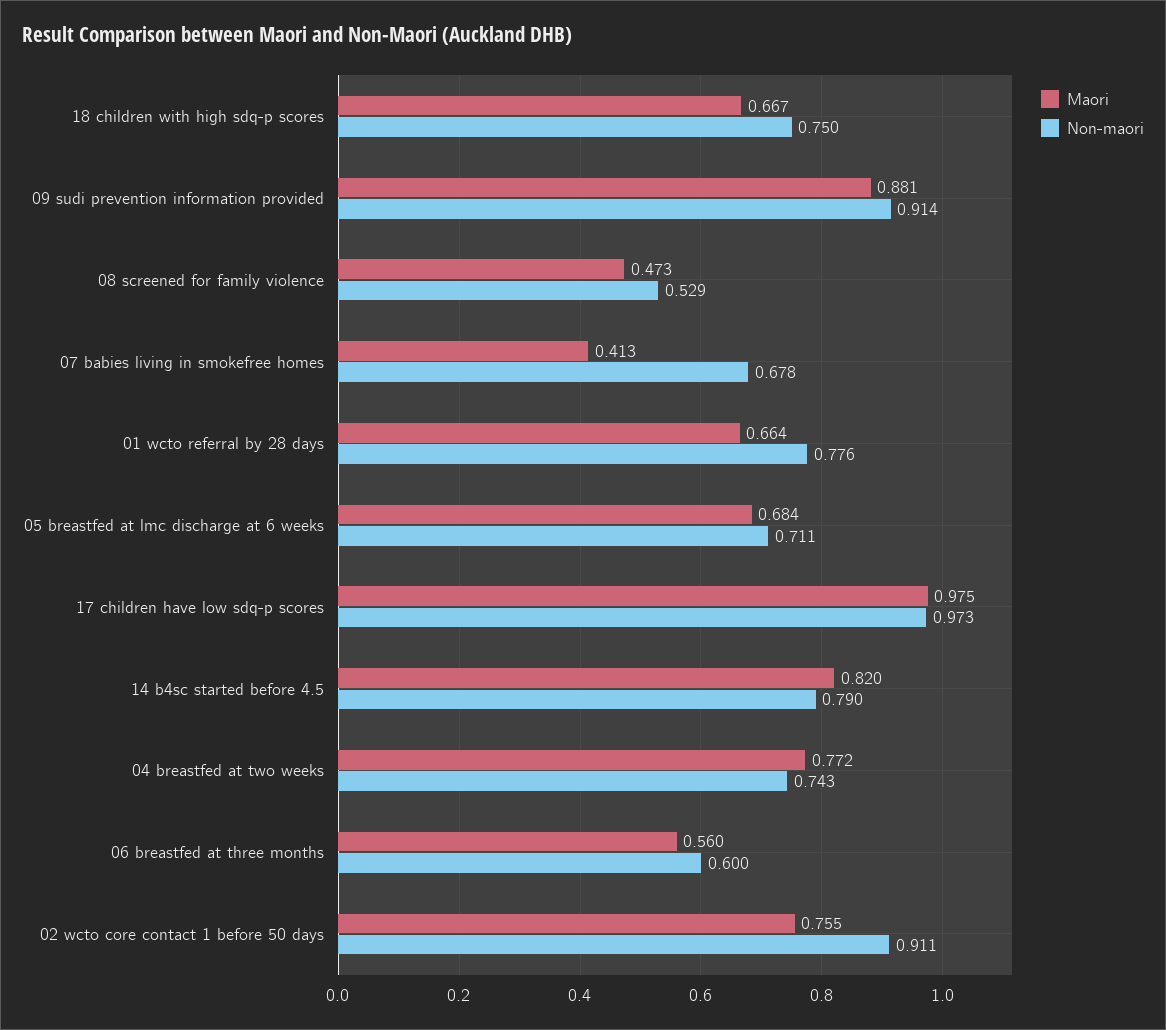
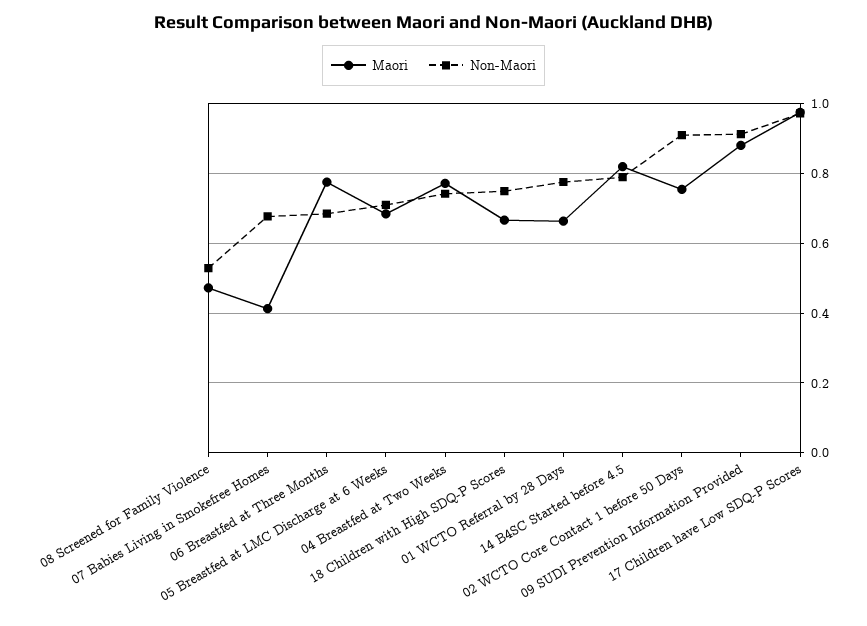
  {
    "Maori": {
      "18 children with high sdq-p scores": 0.667,
      "09 sudi prevention information provided": 0.881,
      "08 screened for family violence": 0.473,
      "07 babies living in smokefree homes": 0.413,
      "01 wcto referral by 28 days": 0.664,
      "05 breastfed at lmc discharge at 6 weeks": 0.684,
      "17 children have low sdq-p scores": 0.975,
      "14 b4sc started before 4.5": 0.82,
      "04 breastfed at two weeks": 0.772,
-     "06 breastfed at three months": 0.56,
+     "06 breastfed at three months": 0.78,
      "02 wcto core contact 1 before 50 days": 0.755
    },
    "Non-maori": {
      "18 children with high sdq-p scores": 0.75,
      "09 sudi prevention information provided": 0.914,
      "08 screened for family violence": 0.529,
      "07 babies living in smokefree homes": 0.678,
      "01 wcto referral by 28 days": 0.776,
      "05 breastfed at lmc discharge at 6 weeks": 0.711,
      "17 children have low sdq-p scores": 0.973,
      "14 b4sc started before 4.5": 0.79,
      "04 breastfed at two weeks": 0.743,
-     "06 breastfed at three months": 0.6,
+     "06 breastfed at three months": 0.68,
      "02 wcto core contact 1 before 50 days": 0.911
    }
  }

